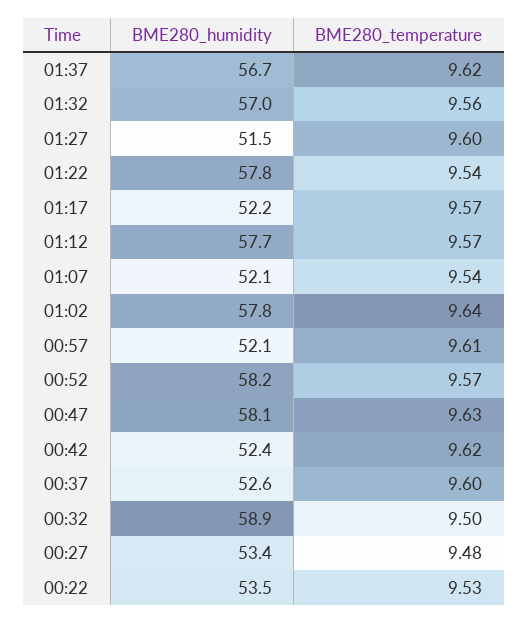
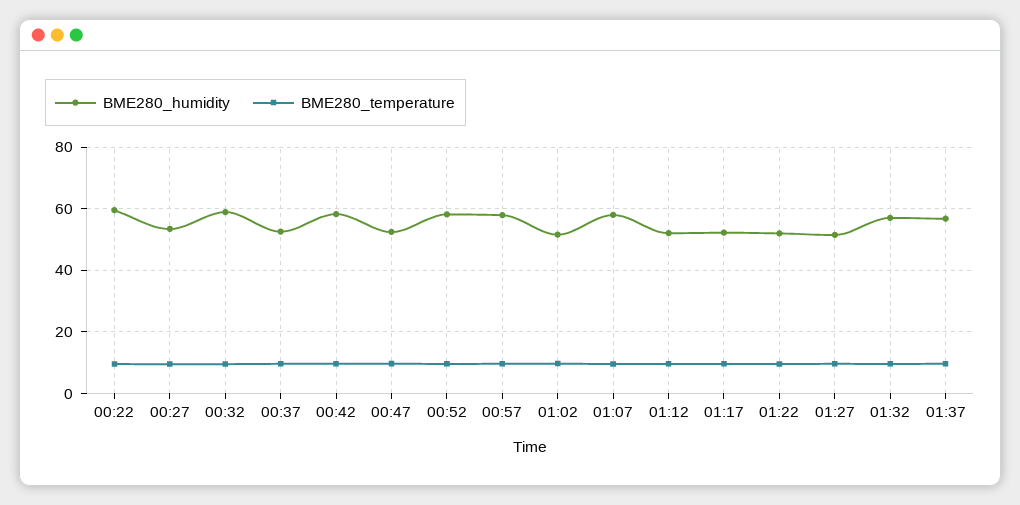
  {
    "BME280_humidity": {
      "01:37": 56.7,
      "01:32": 57,
      "01:27": 51.5,
-     "01:22": 57.8,
+     "01:22": 52,
      "01:17": 52.2,
-     "01:12": 57.7,
+     "01:12": 52,
-     "01:07": 52.1,
+     "01:07": 58,
-     "01:02": 57.8,
+     "01:02": 52,
-     "00:57": 52.1,
+     "00:57": 58,
      "00:52": 58.2,
-     "00:47": 58.1,
+     "00:47": 52,
-     "00:42": 52.4,
+     "00:42": 58,
      "00:37": 52.6,
      "00:32": 58.9,
      "00:27": 53.4,
-     "00:22": 53.5
+     "00:22": 60
    },
    "BME280_temperature": {
      "01:37": 9.62,
      "01:32": 9.56,
      "01:27": 9.6,
      "01:22": 9.54,
      "01:17": 9.57,
      "01:12": 9.57,
      "01:07": 9.54,
      "01:02": 9.64,
      "00:57": 9.61,
      "00:52": 9.57,
      "00:47": 9.63,
      "00:42": 9.62,
      "00:37": 9.6,
      "00:32": 9.5,
      "00:27": 9.48,
      "00:22": 9.53
    }
  }

